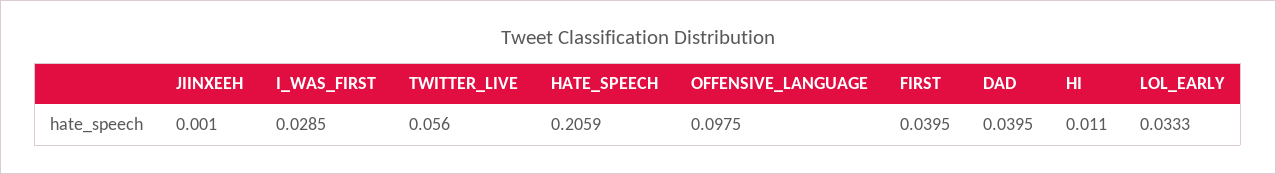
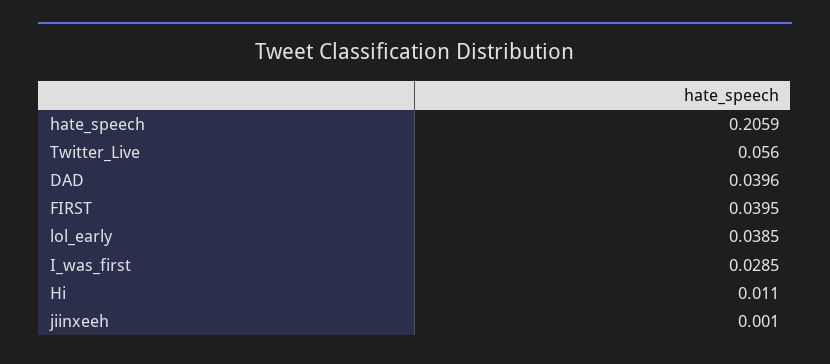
  {
    "JIINXEEH": 0.001,
    "I_WAS_FIRST": 0.0285,
    "TWITTER_LIVE": 0.056,
    "HATE_SPEECH": 0.2059,
-   "OFFENSIVE_LANGUAGE": 0.0975,
    "FIRST": 0.0395,
-   "DAD": 0.0395,
+   "DAD": 0.0396,
    "HI": 0.011,
-   "LOL_EARLY": 0.0333
+   "LOL_EARLY": 0.0385
  }

